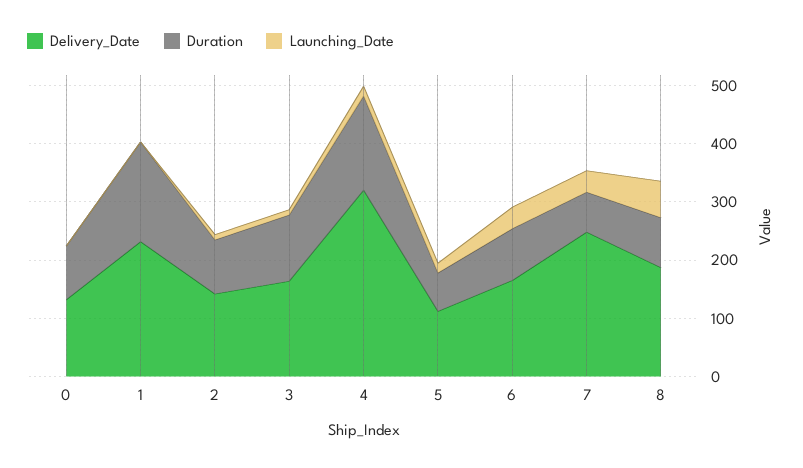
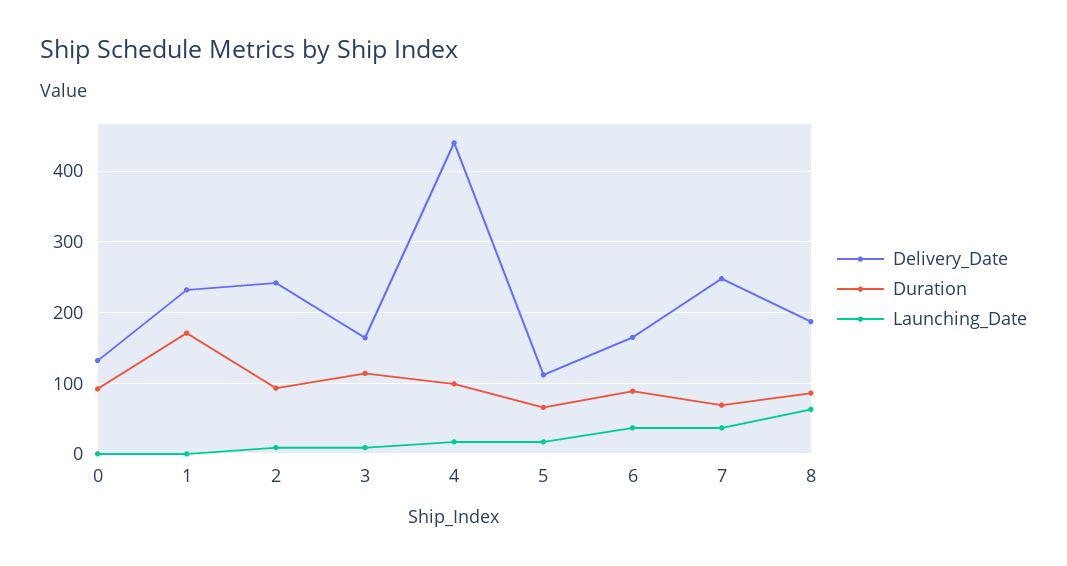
  {
    "Delivery_Date": {
      "0": 130,
      "1": 230,
-     "2": 140,
+     "2": 240,
      "3": 160,
-     "4": 320,
+     "4": 440,
      "5": 110,
      "6": 170,
      "7": 250,
      "8": 190
    },
    "Duration": {
      "0": 90,
      "1": 170,
      "2": 90,
      "3": 110,
-     "4": 160,
+     "4": 100,
      "5": 70,
      "6": 90,
      "7": 70,
      "8": 90
    },
    "Launching_Date": {
      "0": 0,
      "1": 0,
      "2": 10,
      "3": 10,
      "4": 20,
      "5": 20,
      "6": 40,
      "7": 40,
      "8": 60
    }
  }

